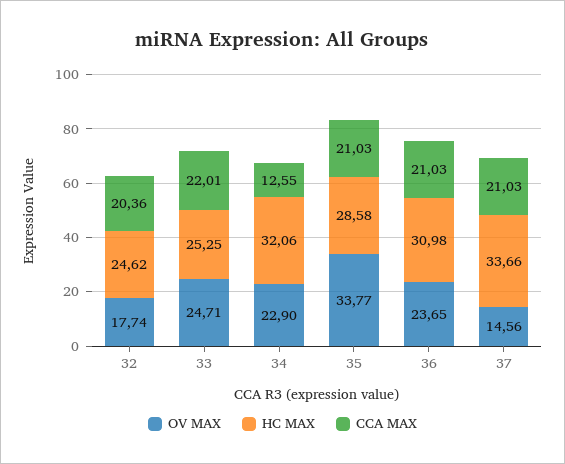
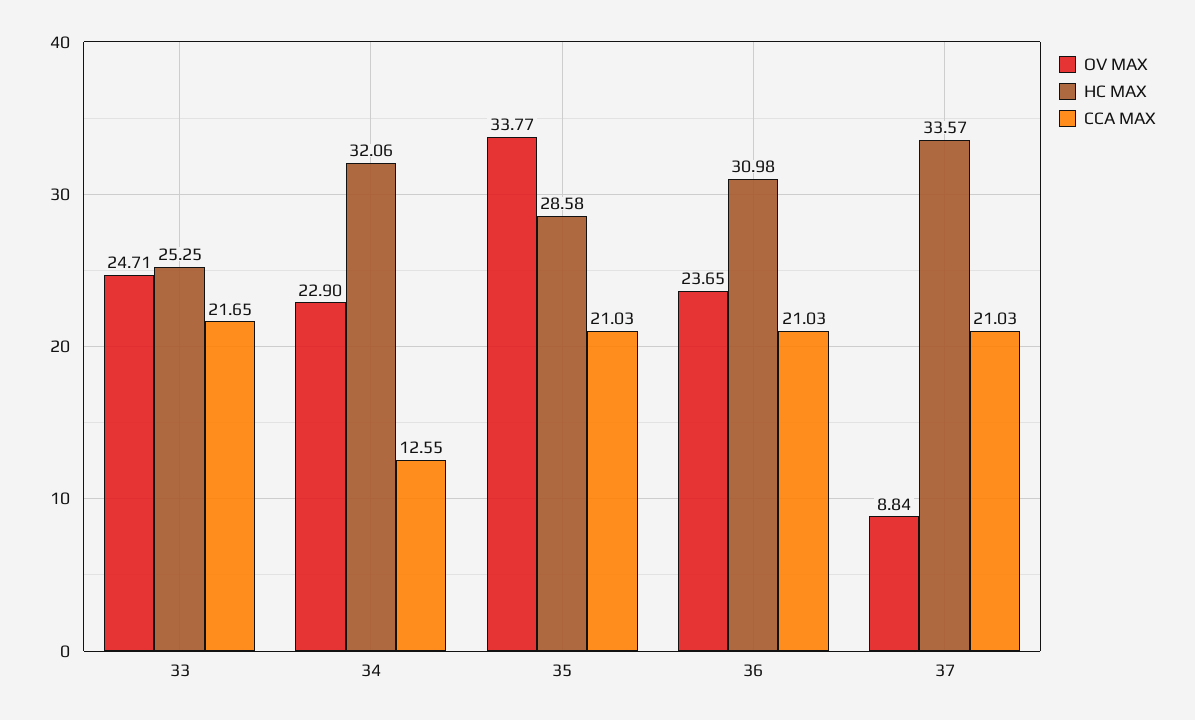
  {
    "OV MAX": {
-     "32": 17.74,
      "33": 24.71,
      "34": 22.9,
      "35": 33.77,
      "36": 23.65,
-     "37": 14.56
+     "37": 8.84
    },
    "HC MAX": {
-     "32": 24.62,
      "33": 25.25,
      "34": 32.06,
      "35": 28.58,
      "36": 30.98,
-     "37": 33.66
+     "37": 33.57
    },
    "CCA MAX": {
-     "32": 20.36,
-     "33": 22.01,
+     "33": 21.65,
      "34": 12.55,
      "35": 21.03,
      "36": 21.03,
      "37": 21.03
    }
  }

